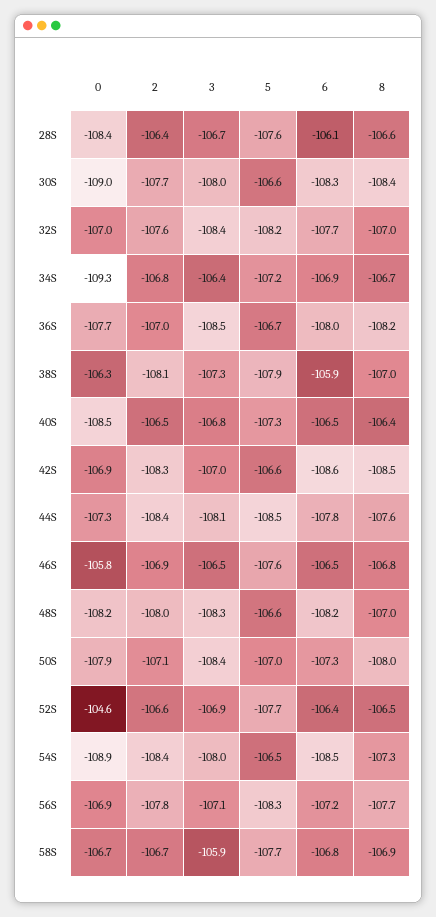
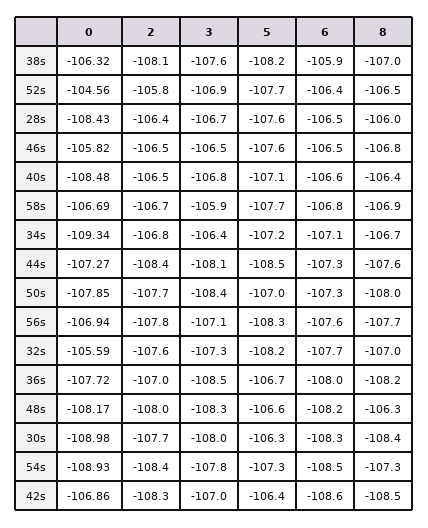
  {
    "0": {
      "28S": -108.43,
      "30S": -108.98,
-     "32S": -107,
+     "32S": -105.59,
      "34S": -109.34,
      "36S": -107.72,
      "38S": -106.32,
      "40S": -108.48,
      "42S": -106.86,
      "44S": -107.27,
      "46S": -105.82,
      "48S": -108.17,
      "50S": -107.85,
      "52S": -104.56,
      "54S": -108.93,
      "56S": -106.94,
      "58S": -106.69
    },
    "2": {
      "28S": -106.4,
      "30S": -107.7,
      "32S": -107.6,
      "34S": -106.8,
      "36S": -107,
      "38S": -108.1,
      "40S": -106.5,
      "42S": -108.3,
      "44S": -108.4,
-     "46S": -106.9,
+     "46S": -106.5,
      "48S": -108,
-     "50S": -107.1,
+     "50S": -107.7,
-     "52S": -106.6,
+     "52S": -105.8,
      "54S": -108.4,
      "56S": -107.8,
      "58S": -106.7
    },
    "3": {
      "28S": -106.7,
      "30S": -108,
-     "32S": -108.4,
+     "32S": -107.3,
      "34S": -106.4,
      "36S": -108.5,
-     "38S": -107.3,
+     "38S": -107.6,
      "40S": -106.8,
      "42S": -107,
      "44S": -108.1,
      "46S": -106.5,
      "48S": -108.3,
      "50S": -108.4,
      "52S": -106.9,
-     "54S": -108,
+     "54S": -107.8,
      "56S": -107.1,
      "58S": -105.9
    },
    "5": {
      "28S": -107.6,
-     "30S": -106.6,
+     "30S": -106.3,
      "32S": -108.2,
      "34S": -107.2,
      "36S": -106.7,
-     "38S": -107.9,
+     "38S": -108.2,
-     "40S": -107.3,
+     "40S": -107.1,
-     "42S": -106.6,
+     "42S": -106.4,
      "44S": -108.5,
      "46S": -107.6,
      "48S": -106.6,
      "50S": -107,
      "52S": -107.7,
-     "54S": -106.5,
+     "54S": -107.3,
      "56S": -108.3,
      "58S": -107.7
    },
    "6": {
-     "28S": -106.1,
+     "28S": -106.5,
      "30S": -108.3,
      "32S": -107.7,
-     "34S": -106.9,
+     "34S": -107.1,
      "36S": -108,
      "38S": -105.9,
-     "40S": -106.5,
+     "40S": -106.6,
      "42S": -108.6,
-     "44S": -107.8,
+     "44S": -107.3,
      "46S": -106.5,
      "48S": -108.2,
      "50S": -107.3,
      "52S": -106.4,
      "54S": -108.5,
-     "56S": -107.2,
+     "56S": -107.6,
      "58S": -106.8
    },
    "8": {
-     "28S": -106.6,
+     "28S": -106,
      "30S": -108.4,
      "32S": -107,
      "34S": -106.7,
      "36S": -108.2,
      "38S": -107,
      "40S": -106.4,
      "42S": -108.5,
      "44S": -107.6,
      "46S": -106.8,
-     "48S": -107,
+     "48S": -106.3,
      "50S": -108,
      "52S": -106.5,
      "54S": -107.3,
      "56S": -107.7,
      "58S": -106.9
    }
  }

